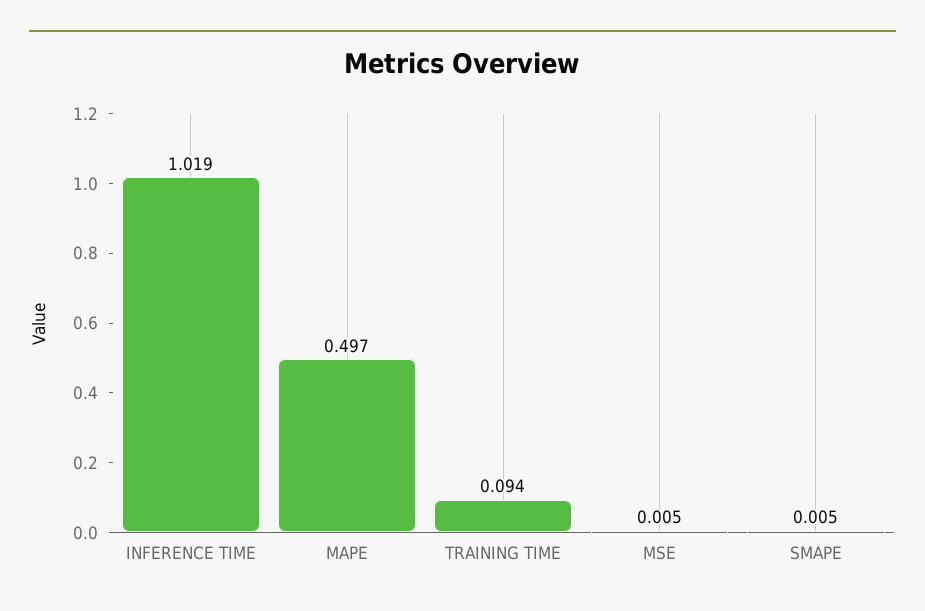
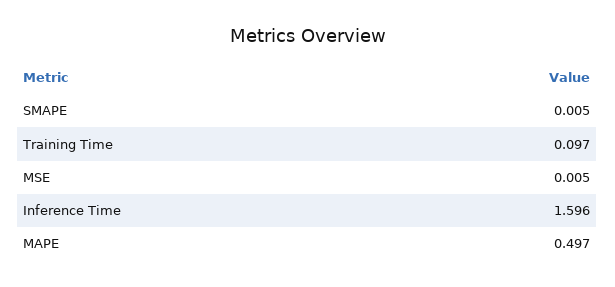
  {
-   "INFERENCE TIME": 1.019,
+   "INFERENCE TIME": 1.596,
    "MAPE": 0.497,
-   "TRAINING TIME": 0.094,
+   "TRAINING TIME": 0.097,
    "MSE": 0.005,
    "SMAPE": 0.005
  }

